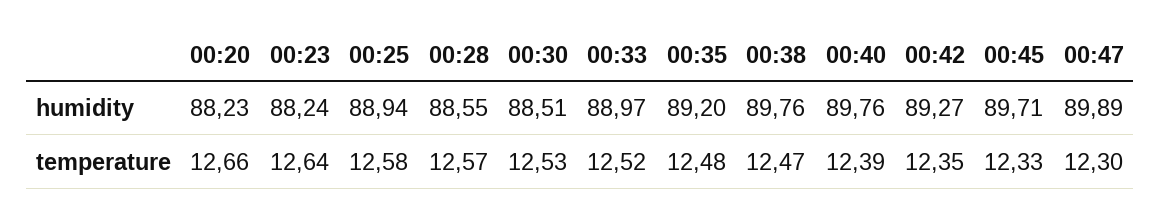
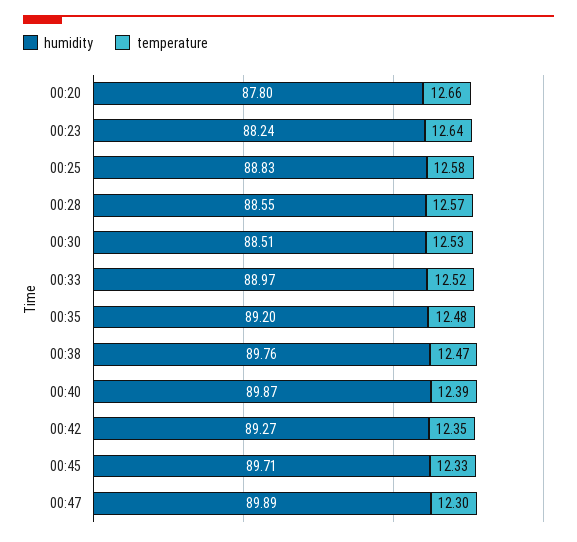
  {
    "humidity": {
-     "00:20": 88.23,
+     "00:20": 87.8,
      "00:23": 88.24,
-     "00:25": 88.94,
+     "00:25": 88.83,
      "00:28": 88.55,
      "00:30": 88.51,
      "00:33": 88.97,
      "00:35": 89.2,
      "00:38": 89.76,
-     "00:40": 89.76,
+     "00:40": 89.87,
      "00:42": 89.27,
      "00:45": 89.71,
      "00:47": 89.89
    },
    "temperature": {
      "00:20": 12.66,
      "00:23": 12.64,
      "00:25": 12.58,
      "00:28": 12.57,
      "00:30": 12.53,
      "00:33": 12.52,
      "00:35": 12.48,
      "00:38": 12.47,
      "00:40": 12.39,
      "00:42": 12.35,
      "00:45": 12.33,
      "00:47": 12.3
    }
  }

